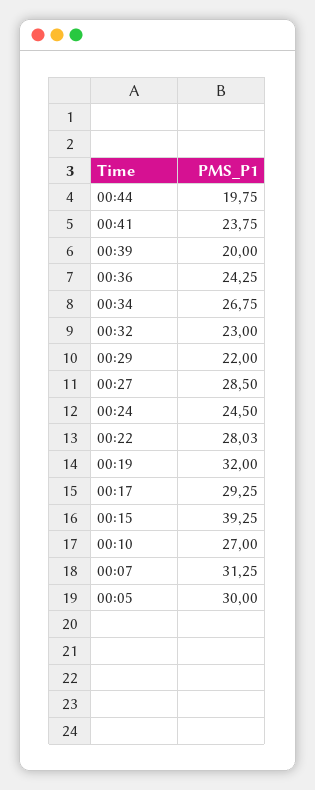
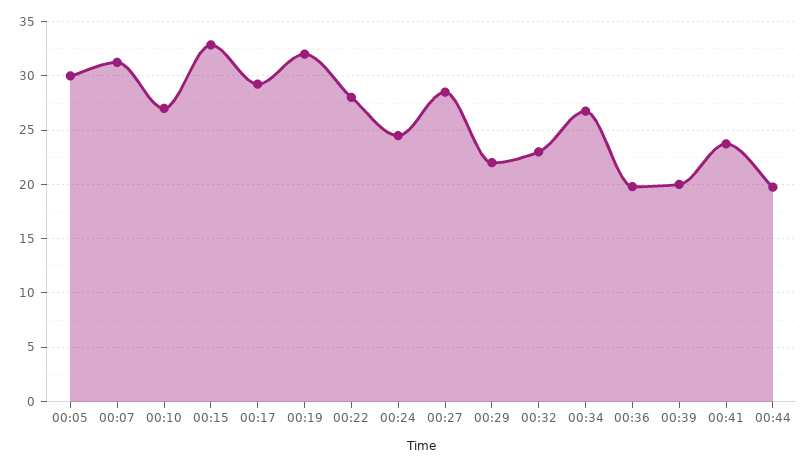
  {
    "00:44": 19.75,
    "00:41": 23.75,
    "00:39": 20,
-   "00:36": 24.25,
+   "00:36": 20,
    "00:34": 26.75,
    "00:32": 23,
    "00:29": 22,
    "00:27": 28.5,
    "00:24": 24.5,
    "00:22": 28.03,
    "00:19": 32,
    "00:17": 29.25,
-   "00:15": 39.25,
+   "00:15": 33,
    "00:10": 27,
    "00:07": 31.25,
    "00:05": 30
  }

